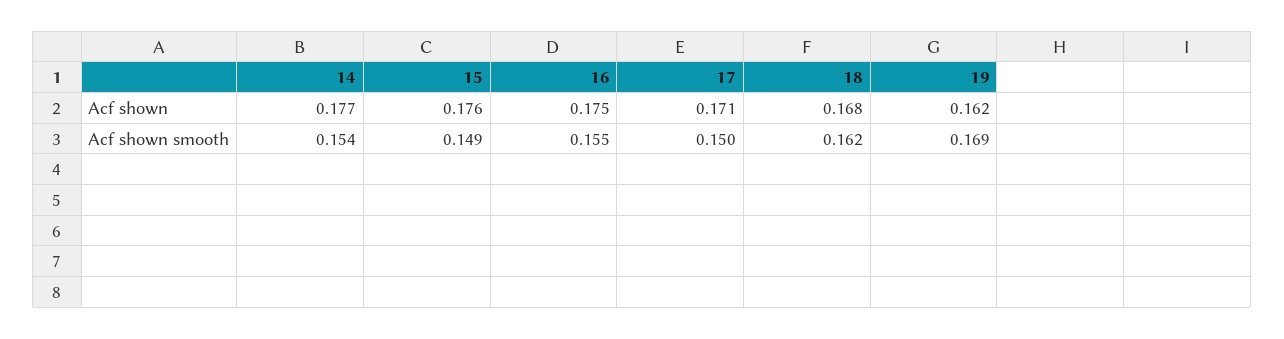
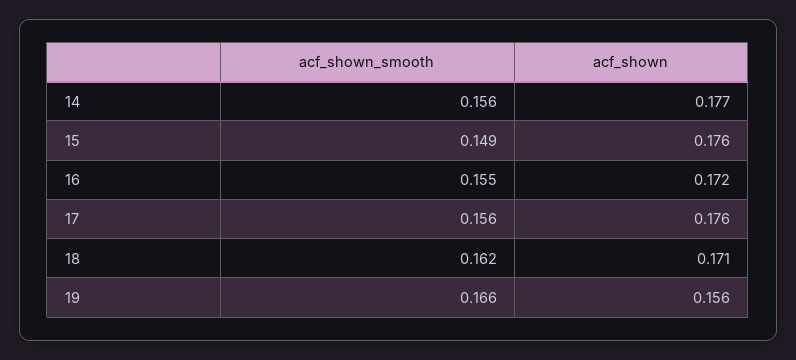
  {
    "14": {
      "Acf shown": 0.177,
-     "Acf shown smooth": 0.154
+     "Acf shown smooth": 0.156
    },
    "15": {
      "Acf shown": 0.176,
      "Acf shown smooth": 0.149
    },
    "16": {
-     "Acf shown": 0.175,
+     "Acf shown": 0.172,
      "Acf shown smooth": 0.155
    },
    "17": {
-     "Acf shown": 0.171,
+     "Acf shown": 0.176,
-     "Acf shown smooth": 0.15
+     "Acf shown smooth": 0.156
    },
    "18": {
-     "Acf shown": 0.168,
+     "Acf shown": 0.171,
      "Acf shown smooth": 0.162
    },
    "19": {
-     "Acf shown": 0.162,
+     "Acf shown": 0.156,
-     "Acf shown smooth": 0.169
+     "Acf shown smooth": 0.166
    }
  }

